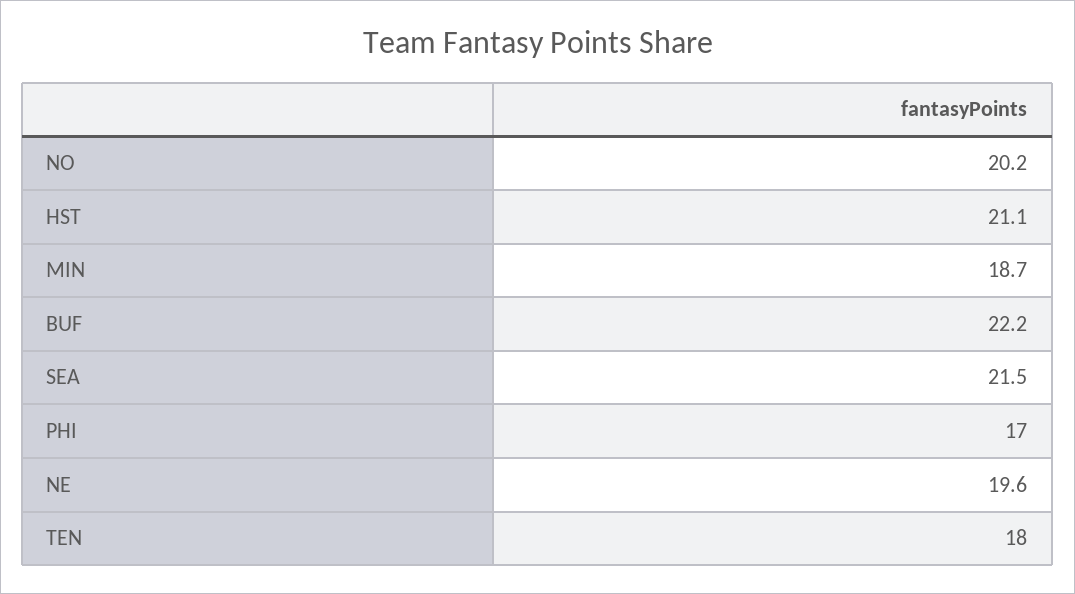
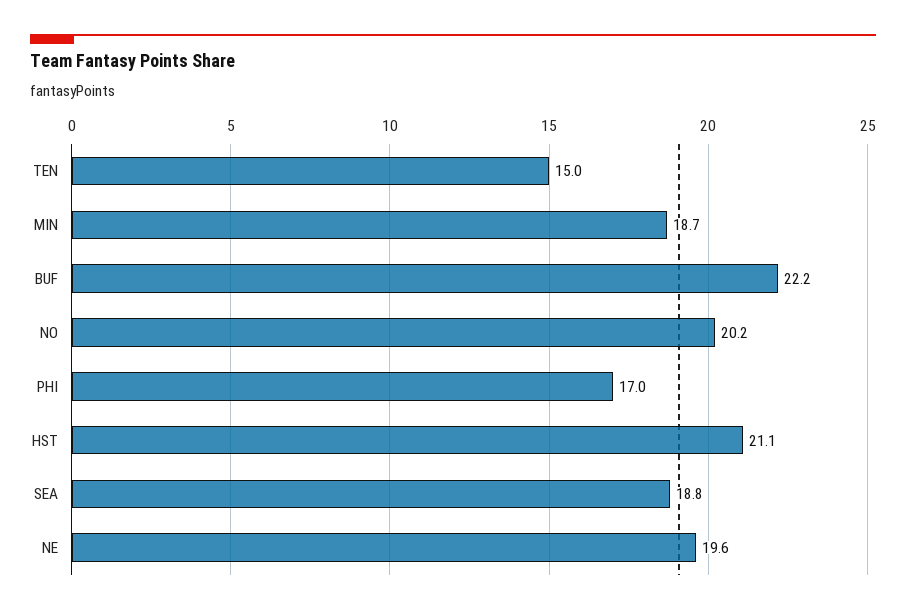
  {
    "NO": 20.2,
    "HST": 21.1,
    "MIN": 18.7,
    "BUF": 22.2,
-   "SEA": 21.5,
+   "SEA": 18.8,
    "PHI": 17,
    "NE": 19.6,
-   "TEN": 18
+   "TEN": 15
  }

